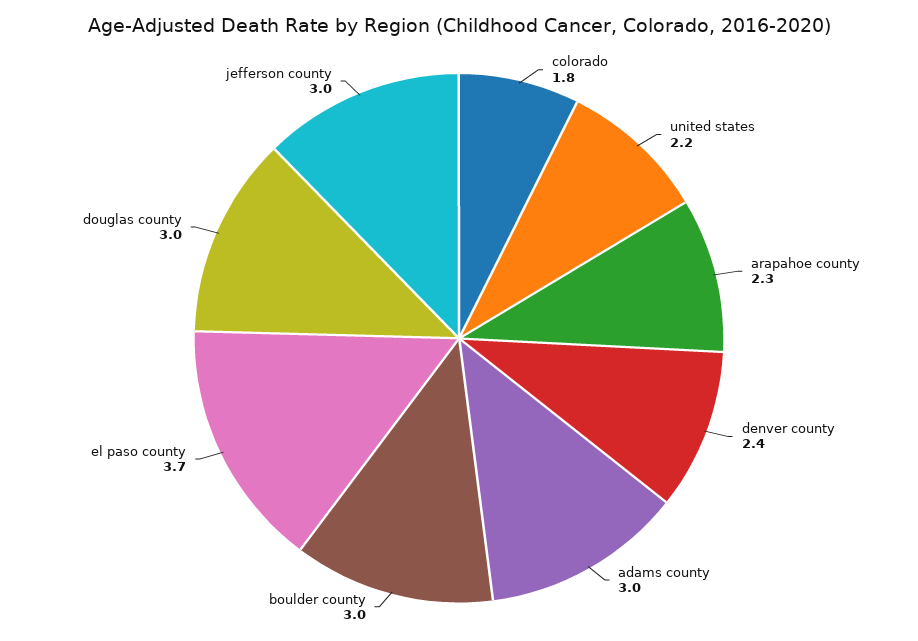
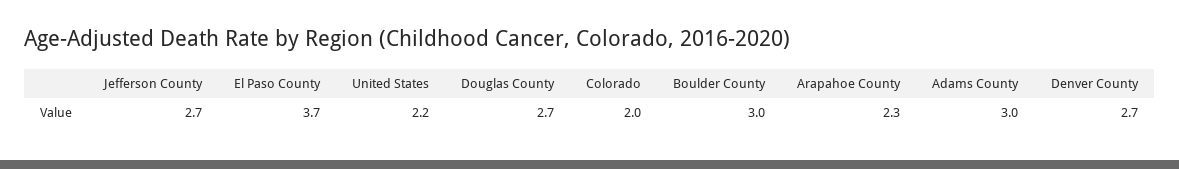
  {
-   "colorado": 1.8,
+   "colorado": 2,
    "united states": 2.2,
    "arapahoe county": 2.3,
-   "denver county": 2.4,
+   "denver county": 2.7,
    "adams county": 3,
    "boulder county": 3,
    "el paso county": 3.7,
-   "douglas county": 3,
+   "douglas county": 2.7,
-   "jefferson county": 3
+   "jefferson county": 2.7
  }

